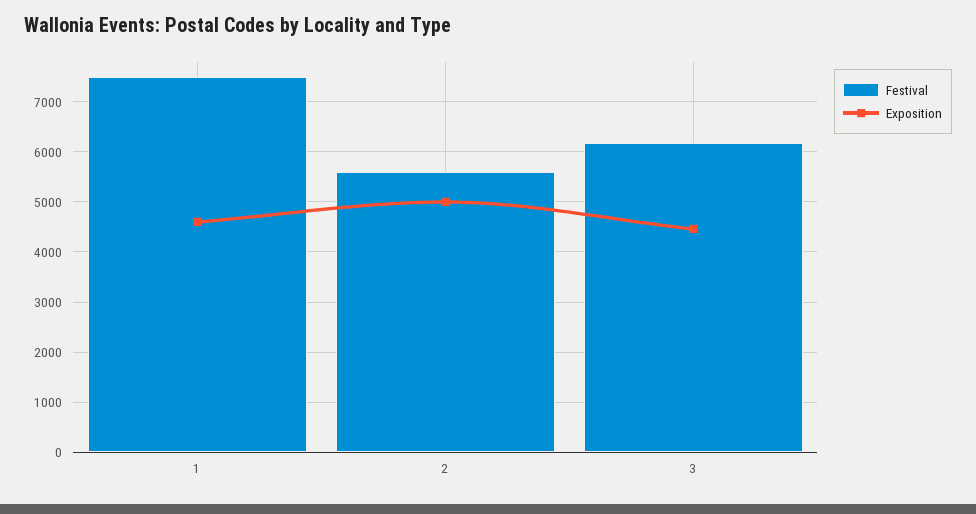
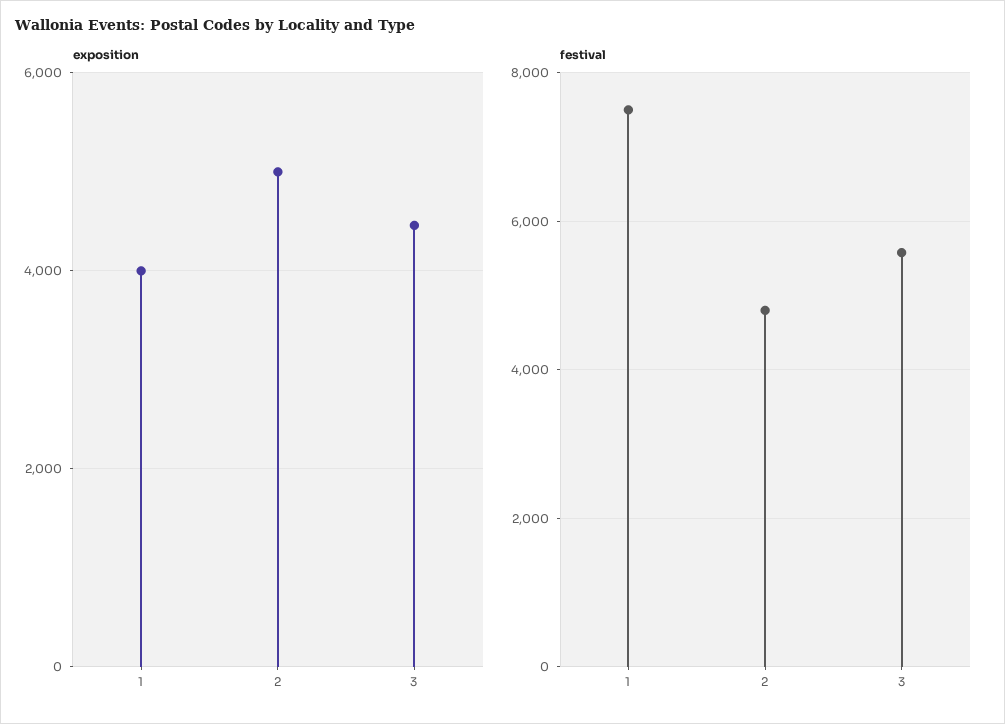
  {
    "Festival": {
      "1": 7600,
-     "2": 5600,
+     "2": 4800,
-     "3": 6200
+     "3": 5600
    },
    "Exposition": {
-     "1": 4600,
+     "1": 4000,
      "2": 5000,
      "3": 4400
    }
  }

